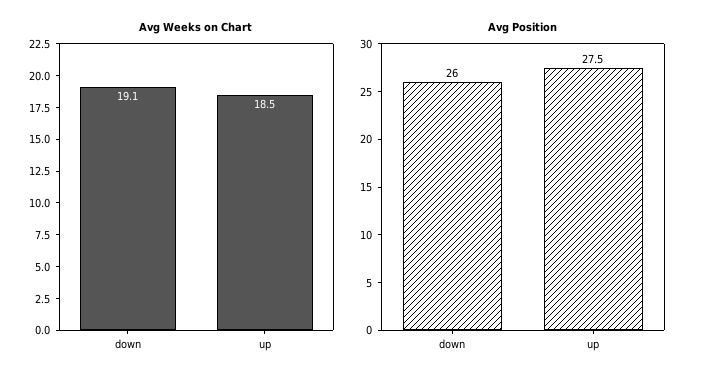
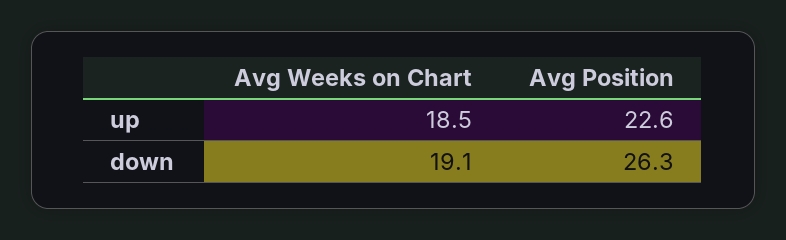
  {
    "Avg Weeks on Chart": {
      "down": 19.1,
      "up": 18.5
    },
    "Avg Position": {
-     "down": 26,
+     "down": 26.3,
-     "up": 27.5
+     "up": 22.6
    }
  }

